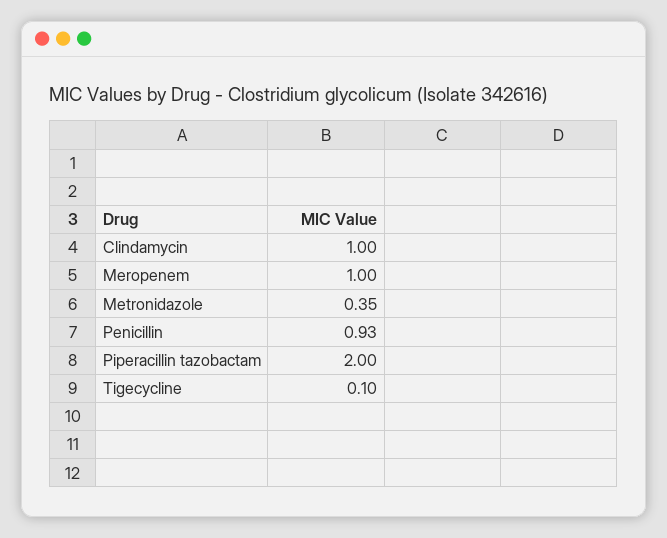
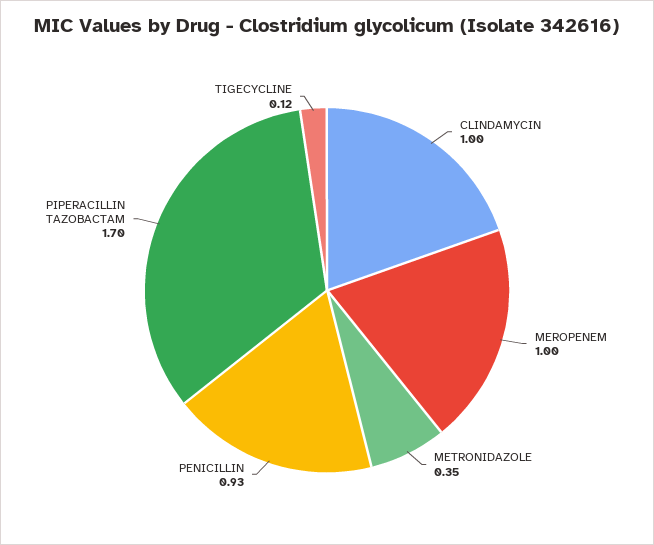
  {
    "Clindamycin": 1,
    "Meropenem": 1,
    "Metronidazole": 0.35,
    "Penicillin": 0.93,
-   "Piperacillin tazobactam": 2,
+   "Piperacillin tazobactam": 1.7,
-   "Tigecycline": 0.1
+   "Tigecycline": 0.12
  }

